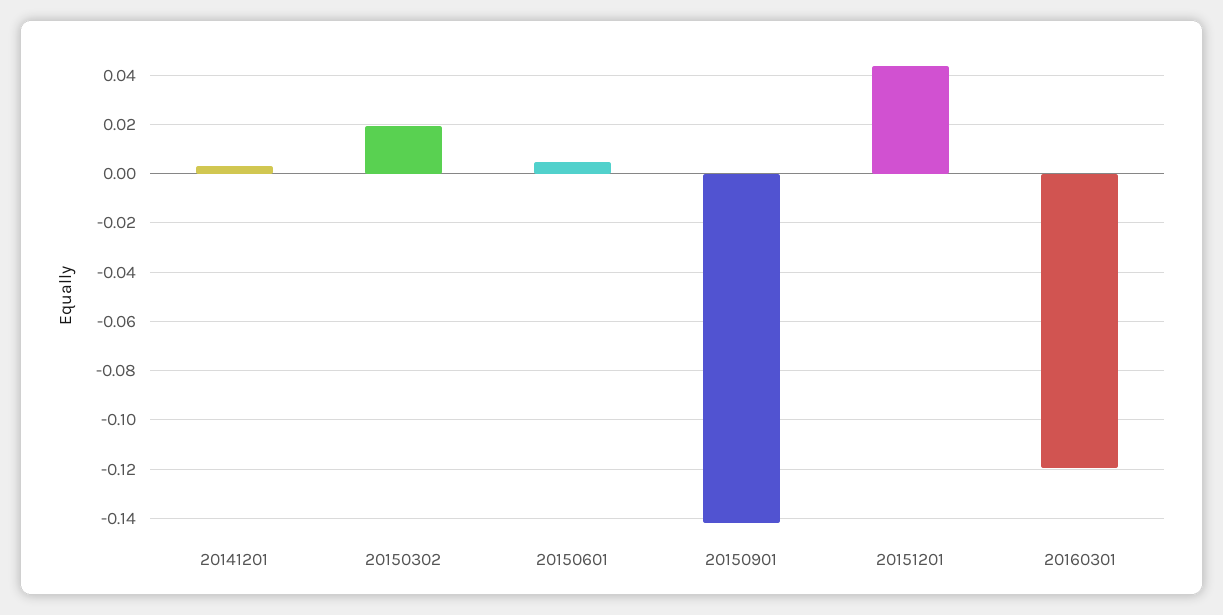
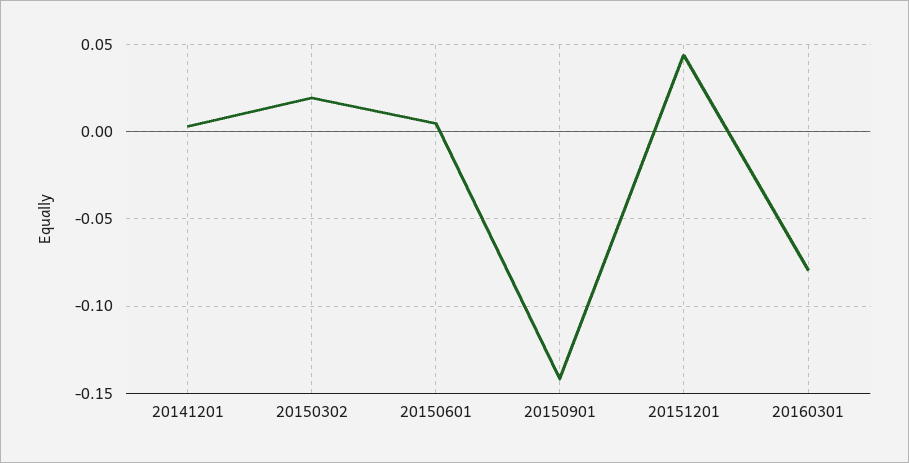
  {
    "20141201": 0.0025,
    "20150302": 0.02,
    "20150601": 0.005,
    "20150901": -0.1425,
    "20151201": 0.0425,
-   "20160301": -0.12
+   "20160301": -0.08
  }

